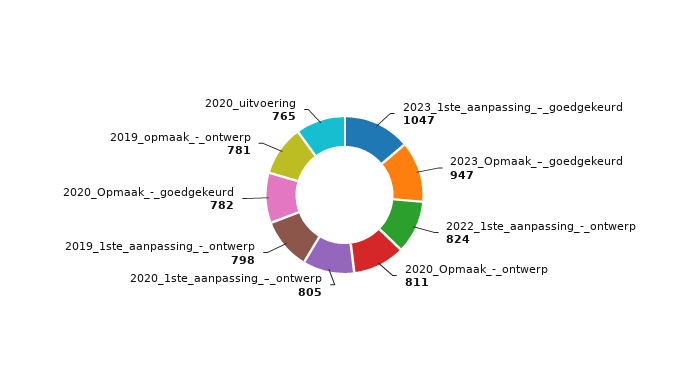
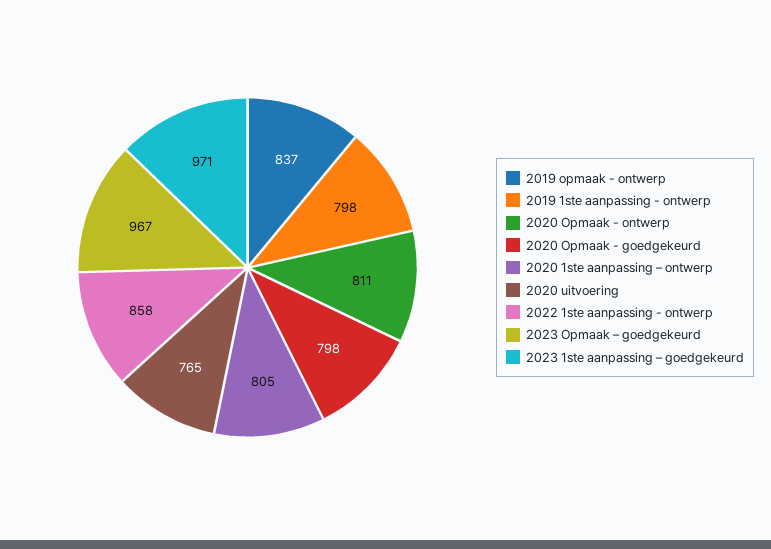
  {
-   "2023_1ste_aanpassing_–_goedgekeurd": 1047,
+   "2023_1ste_aanpassing_–_goedgekeurd": 971,
-   "2023_Opmaak_–_goedgekeurd": 947,
+   "2023_Opmaak_–_goedgekeurd": 967,
-   "2022_1ste_aanpassing_-_ontwerp": 824,
+   "2022_1ste_aanpassing_-_ontwerp": 858,
    "2020_Opmaak_-_ontwerp": 811,
    "2020_1ste_aanpassing_–_ontwerp": 805,
    "2019_1ste_aanpassing_-_ontwerp": 798,
-   "2020_Opmaak_-_goedgekeurd": 782,
+   "2020_Opmaak_-_goedgekeurd": 798,
-   "2019_opmaak_-_ontwerp": 781,
+   "2019_opmaak_-_ontwerp": 837,
    "2020_uitvoering": 765
  }

